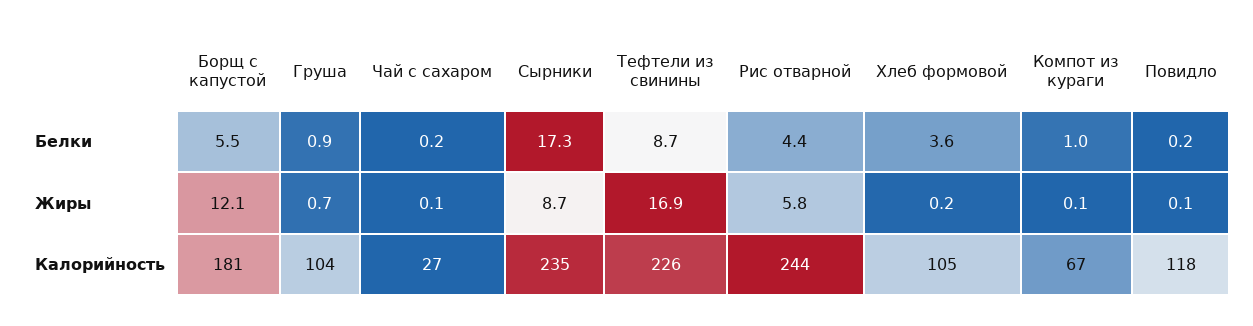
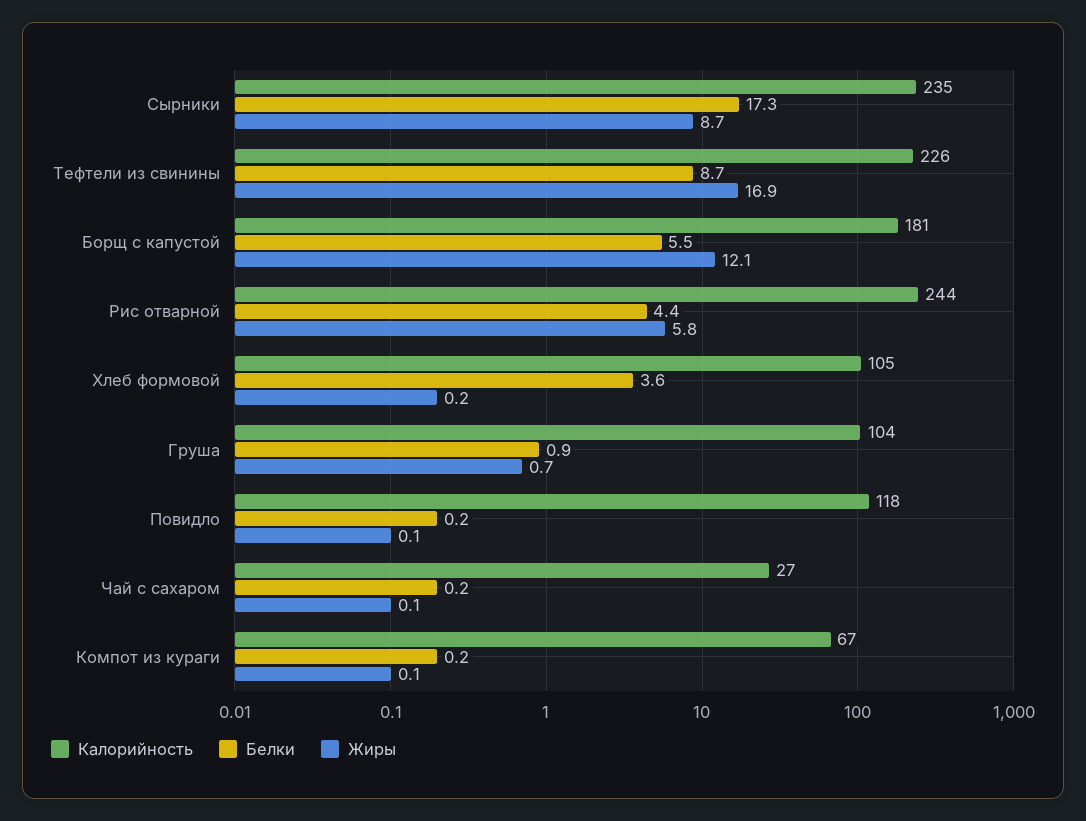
  {
    "Белки": {
      "Борщ с капустой": 5.5,
      "Груша": 0.9,
      "Чай с сахаром": 0.2,
      "Сырники": 17.3,
      "Тефтели из свинины": 8.7,
      "Рис отварной": 4.4,
      "Хлеб формовой": 3.6,
-     "Компот из кураги": 1,
+     "Компот из кураги": 0.2,
      "Повидло": 0.2
    },
    "Жиры": {
      "Борщ с капустой": 12.1,
      "Груша": 0.7,
      "Чай с сахаром": 0.1,
      "Сырники": 8.7,
      "Тефтели из свинины": 16.9,
      "Рис отварной": 5.8,
      "Хлеб формовой": 0.2,
      "Компот из кураги": 0.1,
      "Повидло": 0.1
    },
    "Калорийность": {
      "Борщ с капустой": 181,
      "Груша": 104,
      "Чай с сахаром": 27,
      "Сырники": 235,
      "Тефтели из свинины": 226,
      "Рис отварной": 244,
      "Хлеб формовой": 105,
      "Компот из кураги": 67,
      "Повидло": 118
    }
  }

